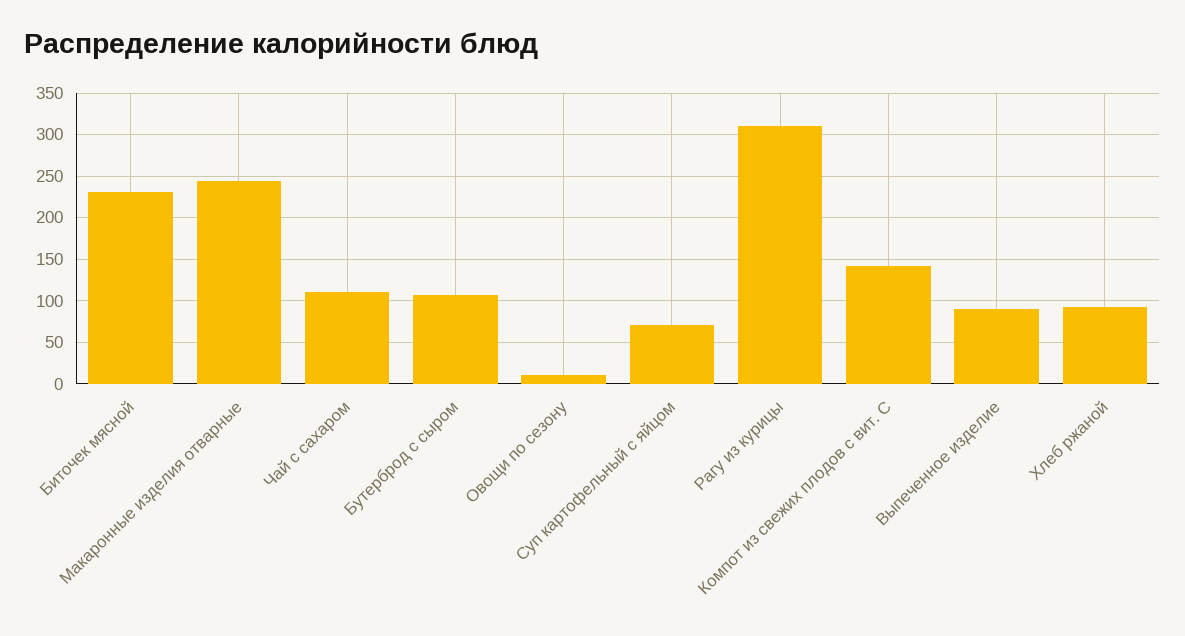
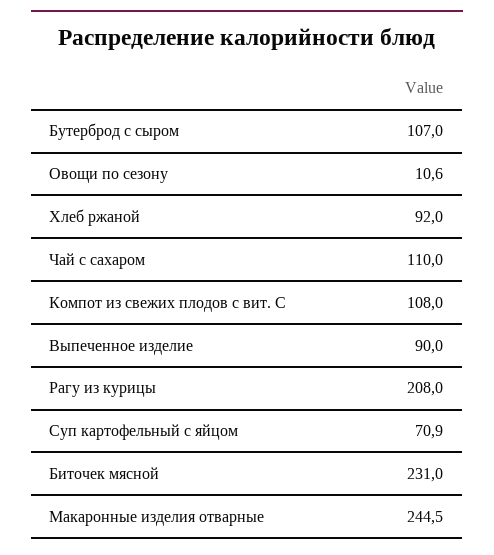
  {
    "Биточек мясной": 231,
    "Макаронные изделия отварные": 244.5,
    "Чай с сахаром": 110,
    "Бутерброд с сыром": 107,
    "Овощи по сезону": 10.6,
    "Суп картофельный с яйцом": 70.9,
-   "Рагу из курицы": 310,
+   "Рагу из курицы": 208,
-   "Компот из свежих плодов с вит. С": 140,
+   "Компот из свежих плодов с вит. С": 108,
    "Выпеченное изделие": 90,
    "Хлеб ржаной": 92
  }

